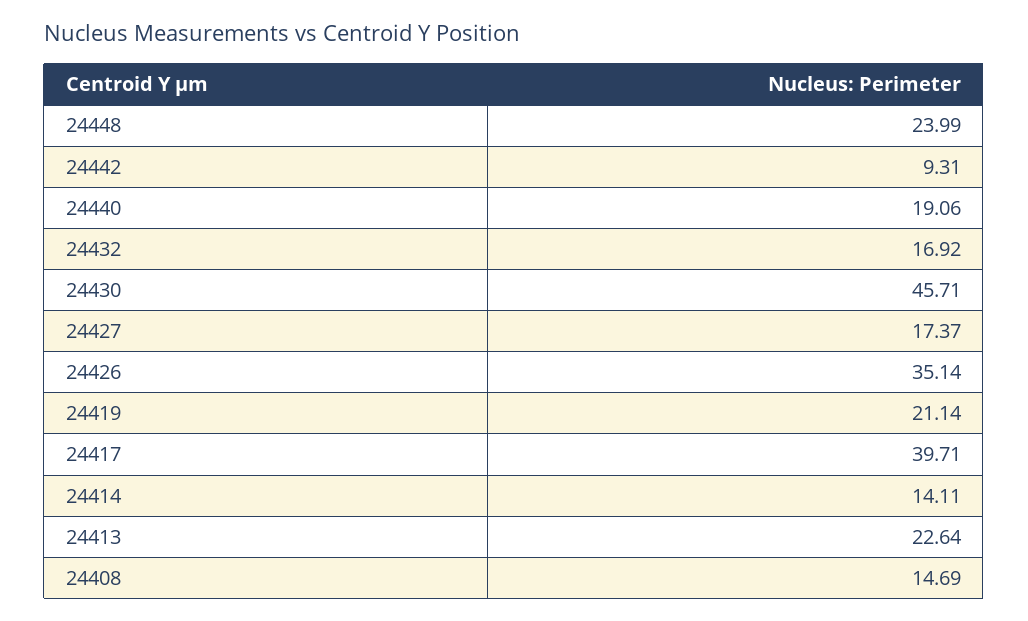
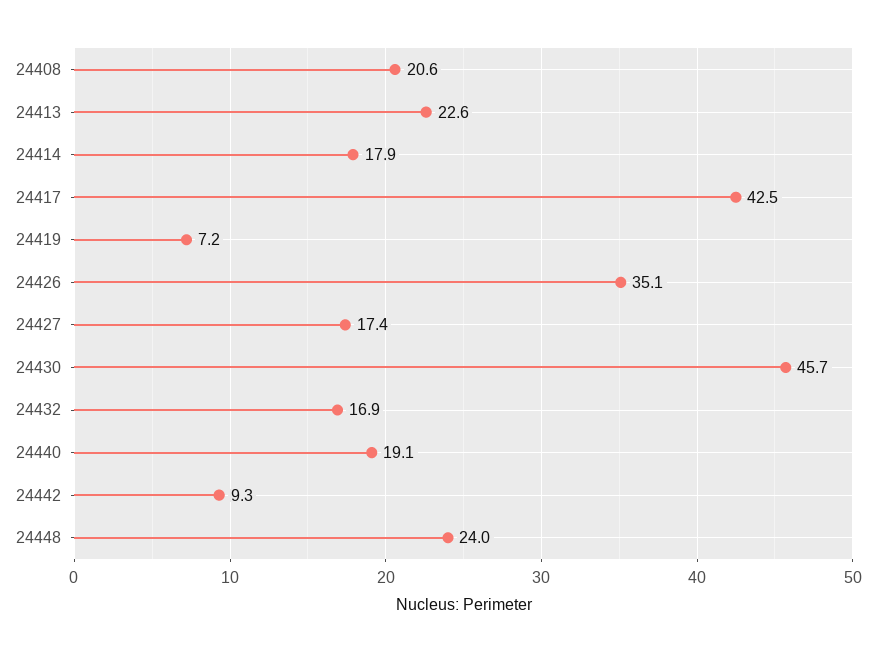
  {
    "24448": 23.99,
    "24442": 9.31,
    "24440": 19.06,
    "24432": 16.92,
    "24430": 45.71,
    "24427": 17.37,
    "24426": 35.14,
-   "24419": 21.14,
+   "24419": 7.2,
-   "24417": 39.71,
+   "24417": 42.5,
-   "24414": 14.11,
+   "24414": 17.9,
    "24413": 22.64,
-   "24408": 14.69
+   "24408": 20.6
  }

